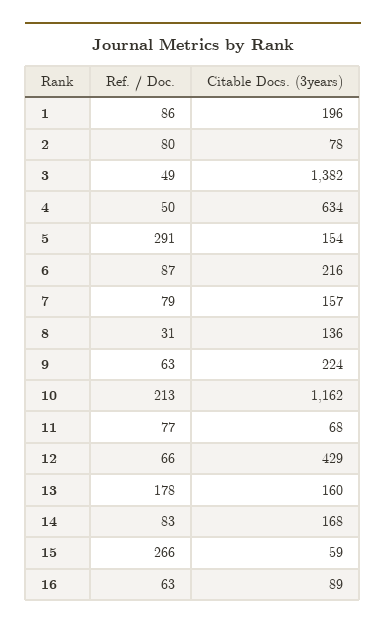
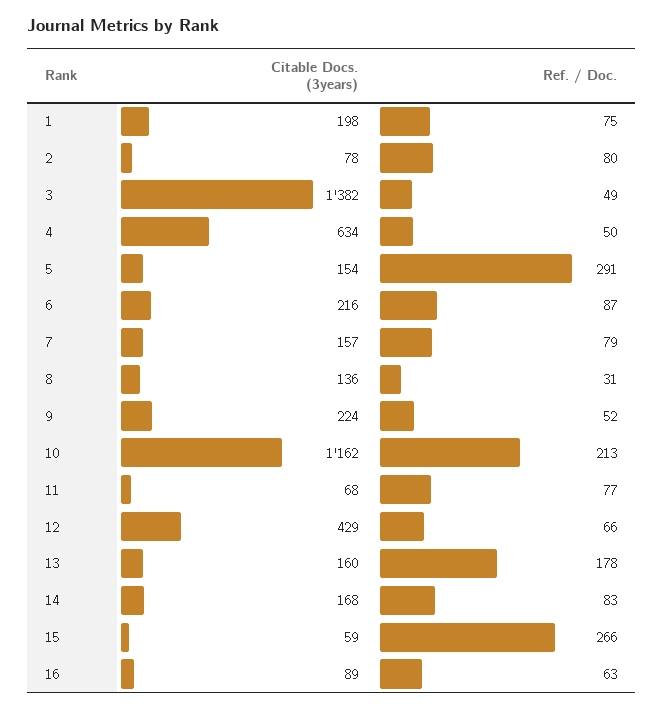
  {
    "Ref. / Doc.": {
-     "1": 86,
+     "1": 75,
      "2": 80,
      "3": 49,
      "4": 50,
      "5": 291,
      "6": 87,
      "7": 79,
      "8": 31,
-     "9": 63,
+     "9": 52,
      "10": 213,
      "11": 77,
      "12": 66,
      "13": 178,
      "14": 83,
      "15": 266,
      "16": 63
    },
    "Citable Docs. (3years)": {
-     "1": 196,
+     "1": 198,
      "2": 78,
      "3": 1382,
      "4": 634,
      "5": 154,
      "6": 216,
      "7": 157,
      "8": 136,
      "9": 224,
      "10": 1162,
      "11": 68,
      "12": 429,
      "13": 160,
      "14": 168,
      "15": 59,
      "16": 89
    }
  }

